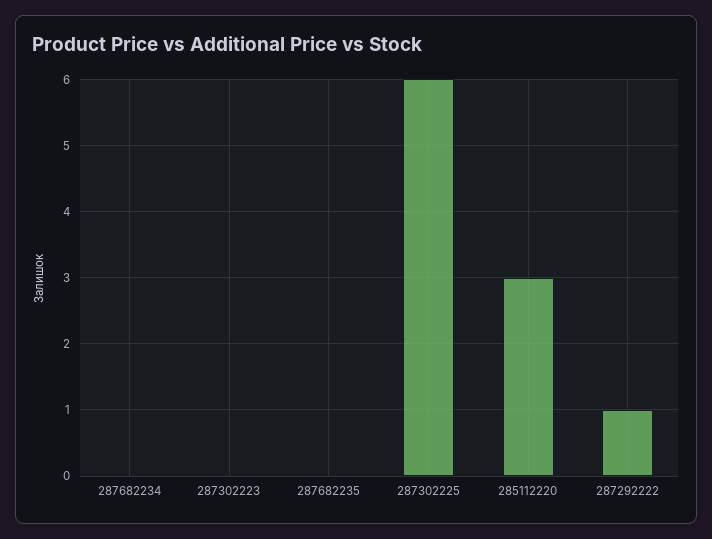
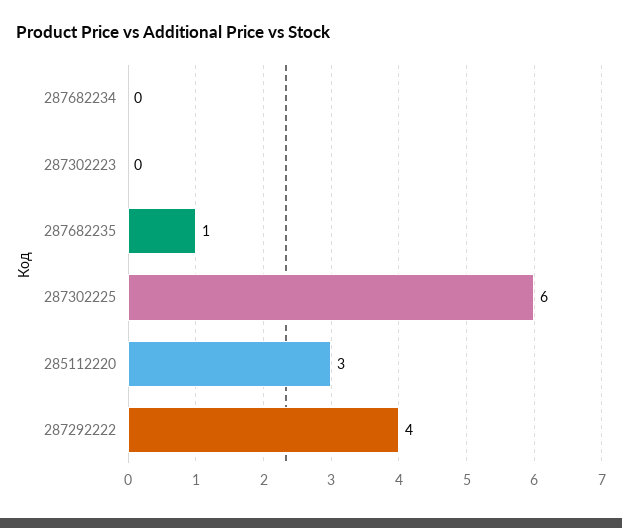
  {
    "287682234": 0,
    "287302223": 0,
-   "287682235": 0,
+   "287682235": 1,
    "287302225": 6,
    "285112220": 3,
-   "287292222": 1
+   "287292222": 4
  }

